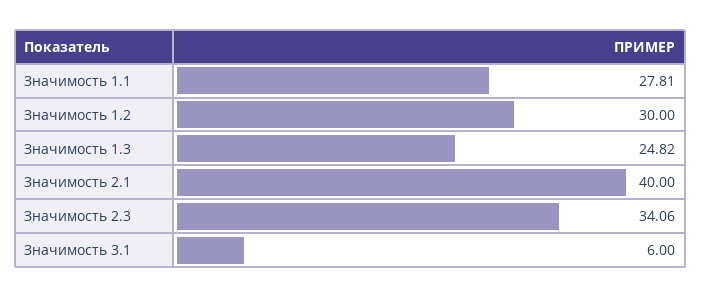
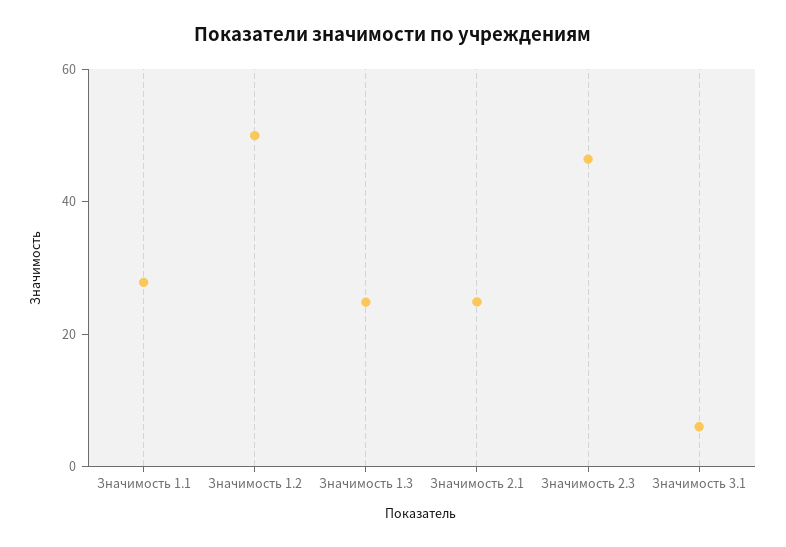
  {
    "Значимость 1.1": 27.81,
-   "Значимость 1.2": 30,
+   "Значимость 1.2": 50,
    "Значимость 1.3": 24.82,
-   "Значимость 2.1": 40,
+   "Значимость 2.1": 25,
-   "Значимость 2.3": 34.06,
+   "Значимость 2.3": 45,
    "Значимость 3.1": 6
  }

